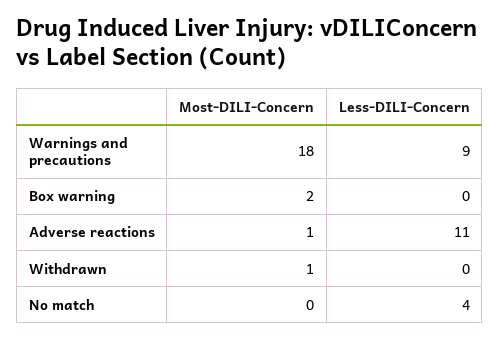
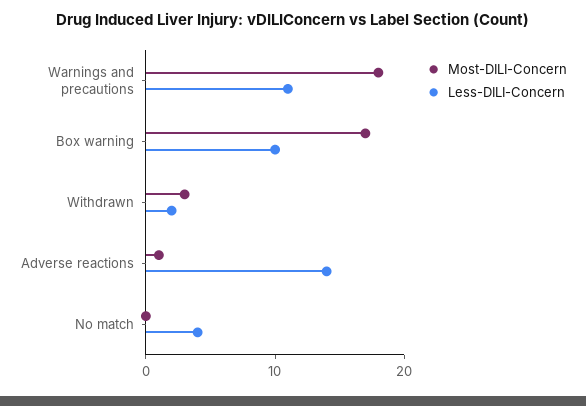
  {
    "Most-DILI-Concern": {
      "Warnings and precautions": 18,
-     "Box warning": 2,
+     "Box warning": 17,
      "Adverse reactions": 1,
-     "Withdrawn": 1,
+     "Withdrawn": 3,
      "No match": 0
    },
    "Less-DILI-Concern": {
-     "Warnings and precautions": 9,
+     "Warnings and precautions": 11,
-     "Box warning": 0,
+     "Box warning": 10,
-     "Adverse reactions": 11,
+     "Adverse reactions": 14,
-     "Withdrawn": 0,
+     "Withdrawn": 2,
      "No match": 4
    }
  }

